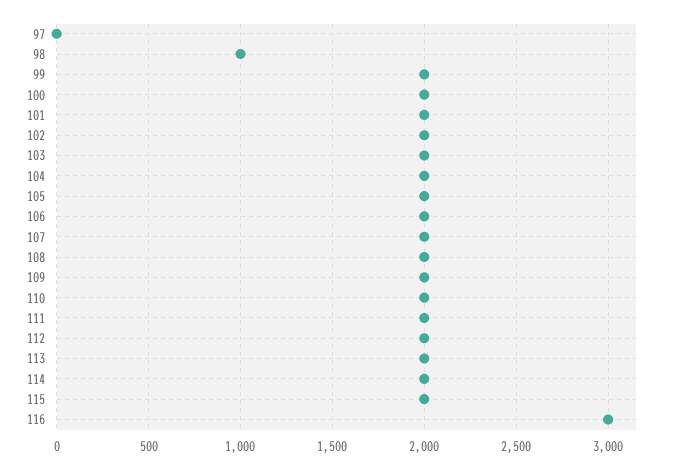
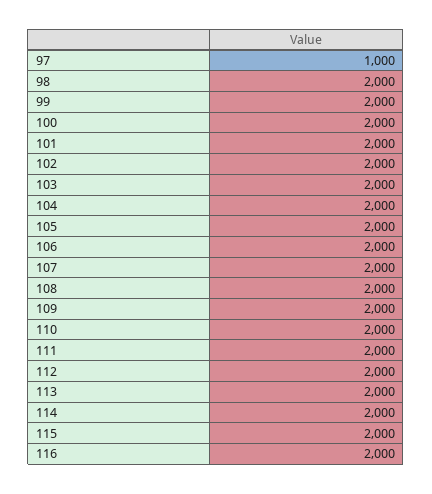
  {
-   "97": 0,
+   "97": 1000,
-   "98": 1000,
+   "98": 2000,
    "99": 2000,
    "100": 2000,
    "101": 2000,
    "102": 2000,
    "103": 2000,
    "104": 2000,
    "105": 2000,
    "106": 2000,
    "107": 2000,
    "108": 2000,
    "109": 2000,
    "110": 2000,
    "111": 2000,
    "112": 2000,
    "113": 2000,
    "114": 2000,
    "115": 2000,
-   "116": 3000
+   "116": 2000
  }

